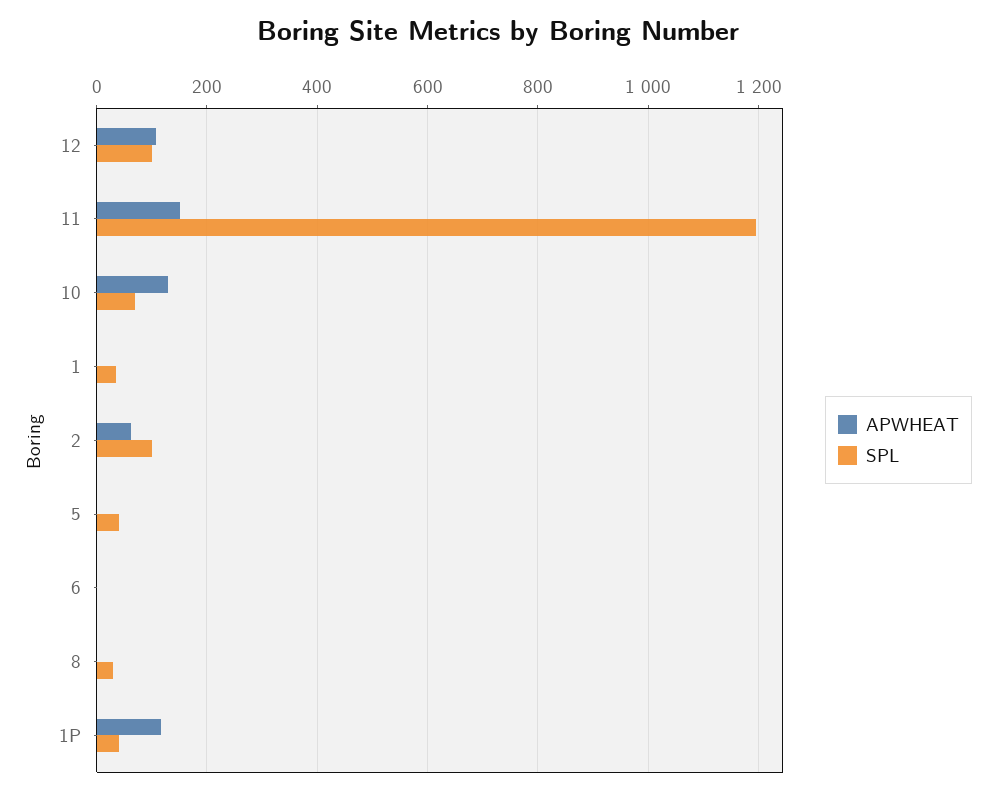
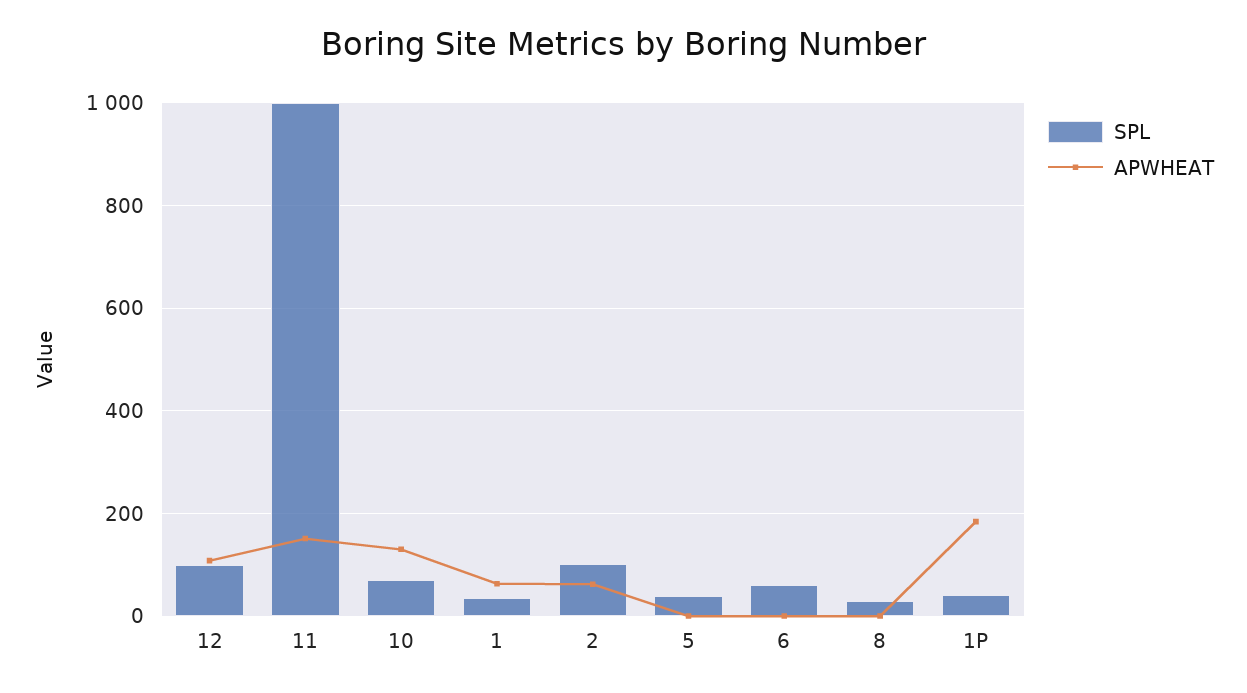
  {
    "APWHEAT": {
      "12": 100,
      "11": 160,
      "10": 140,
-     "1": 0,
+     "1": 60,
      "2": 60,
      "5": 0,
      "6": 0,
      "8": 0,
-     "1P": 120
+     "1P": 180
    },
    "SPL": {
      "12": 100,
-     "11": 1200,
+     "11": 1000,
      "10": 80,
      "1": 40,
      "2": 100,
      "5": 40,
-     "6": 0,
+     "6": 60,
      "8": 40,
      "1P": 40
    }
  }

